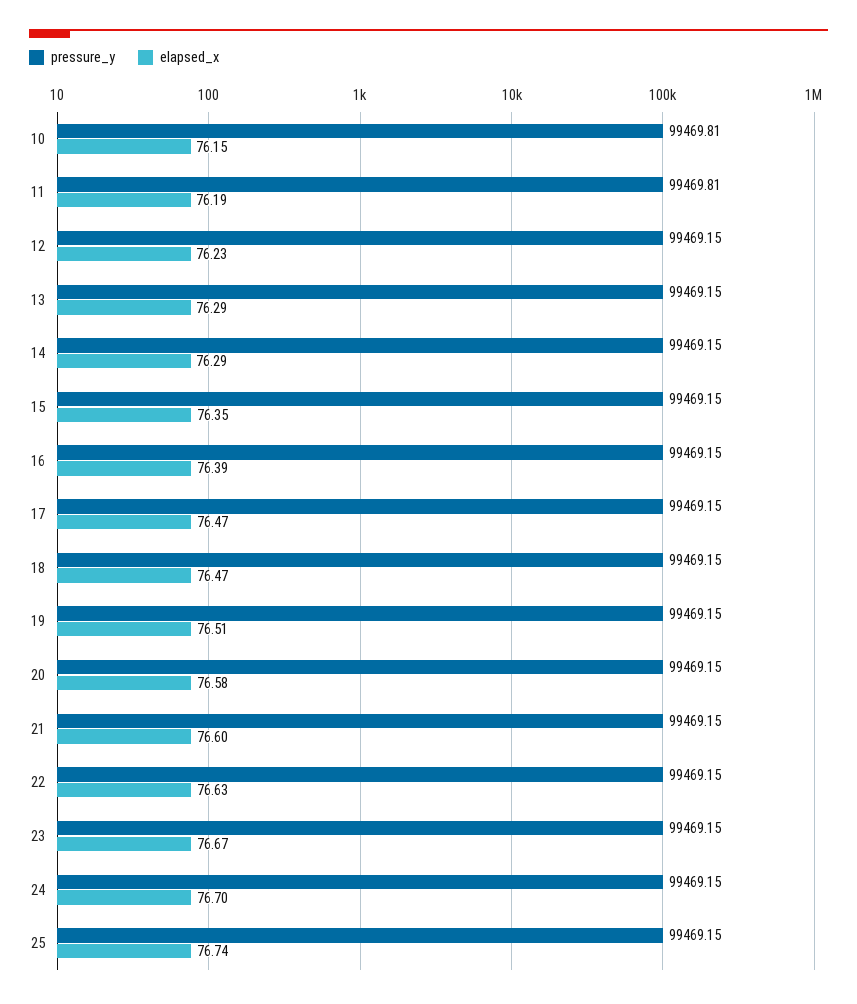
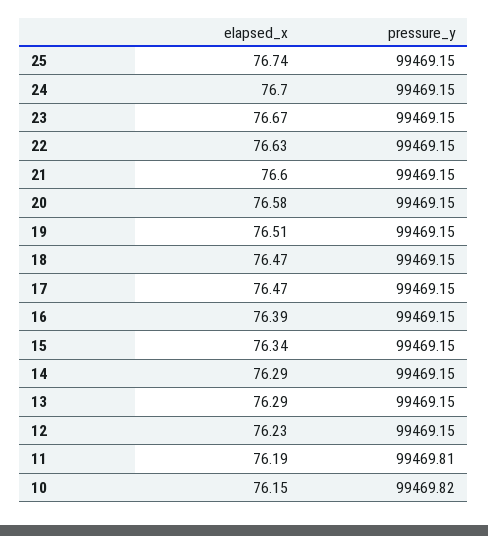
  {
    "pressure_y": {
-     "10": 99469.81,
+     "10": 99469.82,
      "11": 99469.81,
      "12": 99469.15,
      "13": 99469.15,
      "14": 99469.15,
      "15": 99469.15,
      "16": 99469.15,
      "17": 99469.15,
      "18": 99469.15,
      "19": 99469.15,
      "20": 99469.15,
      "21": 99469.15,
      "22": 99469.15,
      "23": 99469.15,
      "24": 99469.15,
      "25": 99469.15
    },
    "elapsed_x": {
      "10": 76.15,
      "11": 76.19,
      "12": 76.23,
      "13": 76.29,
      "14": 76.29,
-     "15": 76.35,
+     "15": 76.34,
      "16": 76.39,
      "17": 76.47,
      "18": 76.47,
      "19": 76.51,
      "20": 76.58,
      "21": 76.6,
      "22": 76.63,
      "23": 76.67,
      "24": 76.7,
      "25": 76.74
    }
  }

